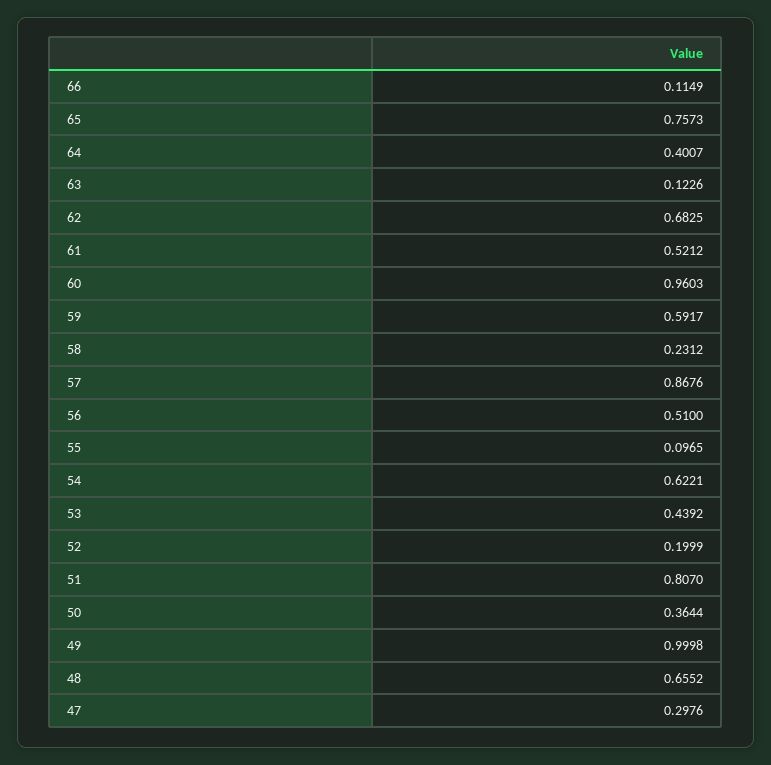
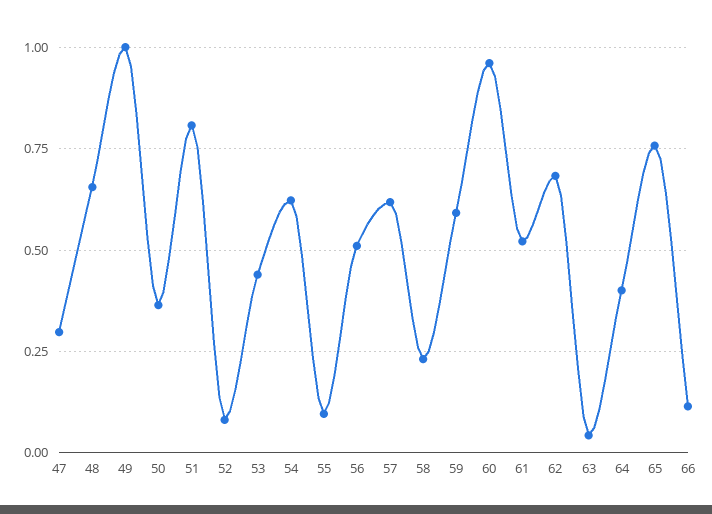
  {
    "66": 0.1149,
    "65": 0.7573,
    "64": 0.4007,
-   "63": 0.1226,
+   "63": 0.05,
    "62": 0.6825,
    "61": 0.5212,
    "60": 0.9603,
    "59": 0.5917,
    "58": 0.2312,
-   "57": 0.8676,
+   "57": 0.625,
    "56": 0.51,
    "55": 0.0965,
    "54": 0.6221,
    "53": 0.4392,
-   "52": 0.1999,
+   "52": 0.075,
    "51": 0.807,
    "50": 0.3644,
    "49": 0.9998,
    "48": 0.6552,
    "47": 0.2976
  }

